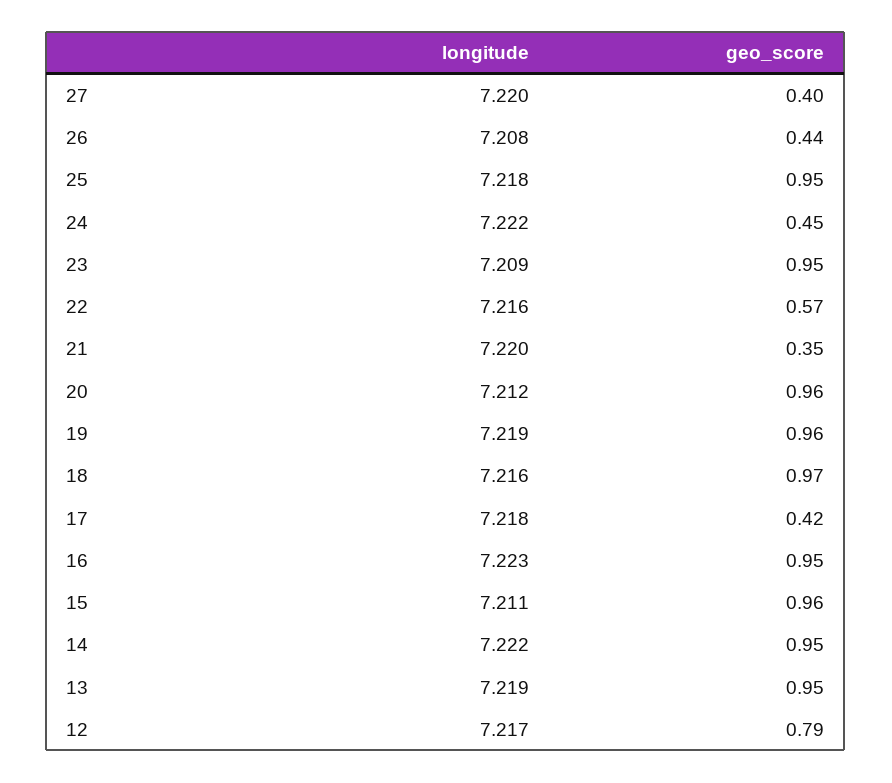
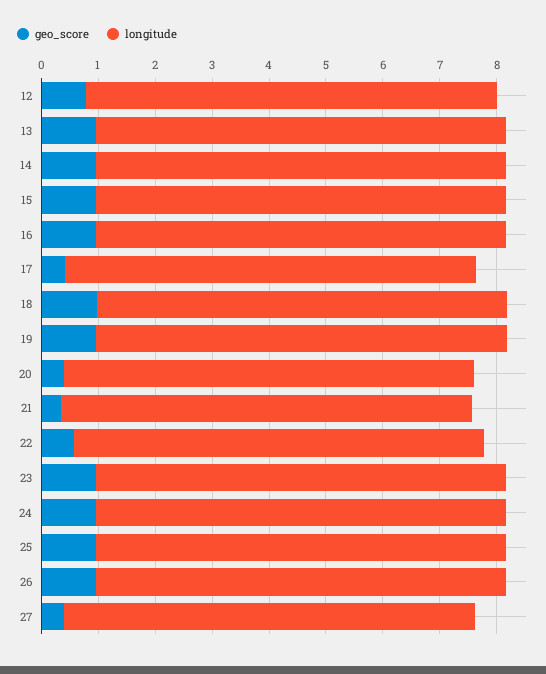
  {
    "longitude": {
      "27": 7.22,
      "26": 7.208,
      "25": 7.218,
      "24": 7.222,
      "23": 7.209,
      "22": 7.216,
      "21": 7.22,
      "20": 7.212,
      "19": 7.219,
      "18": 7.216,
      "17": 7.218,
      "16": 7.223,
      "15": 7.211,
      "14": 7.222,
      "13": 7.219,
      "12": 7.217
    },
    "geo_score": {
      "27": 0.4,
-     "26": 0.44,
+     "26": 1,
      "25": 0.95,
-     "24": 0.45,
+     "24": 1,
      "23": 0.95,
      "22": 0.57,
      "21": 0.35,
-     "20": 0.96,
+     "20": 0.4,
      "19": 0.96,
      "18": 0.97,
      "17": 0.42,
      "16": 0.95,
      "15": 0.96,
      "14": 0.95,
      "13": 0.95,
      "12": 0.79
    }
  }

